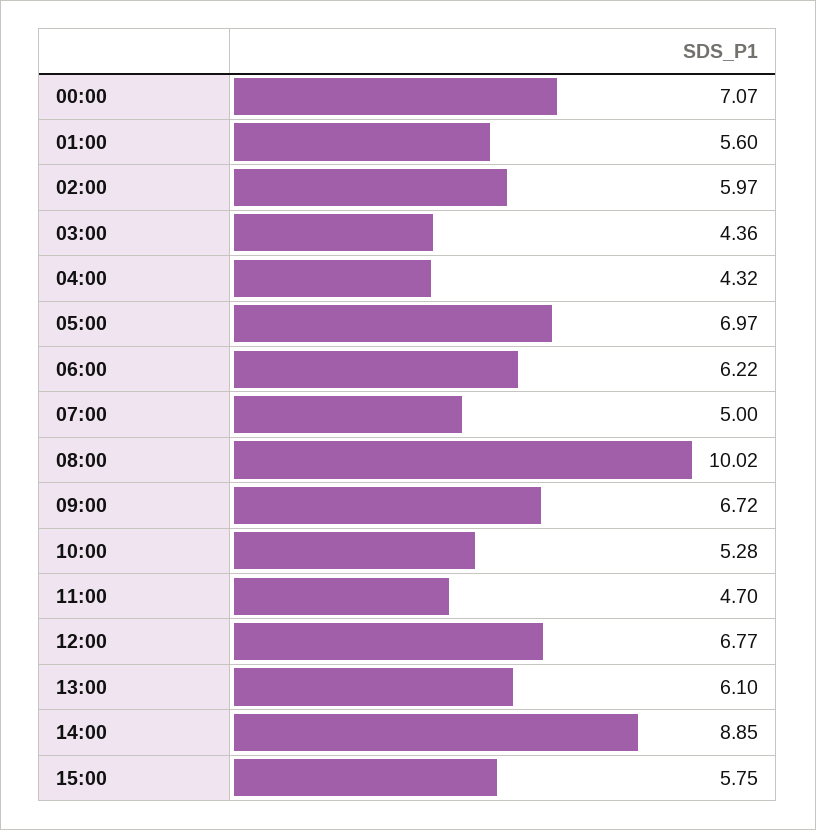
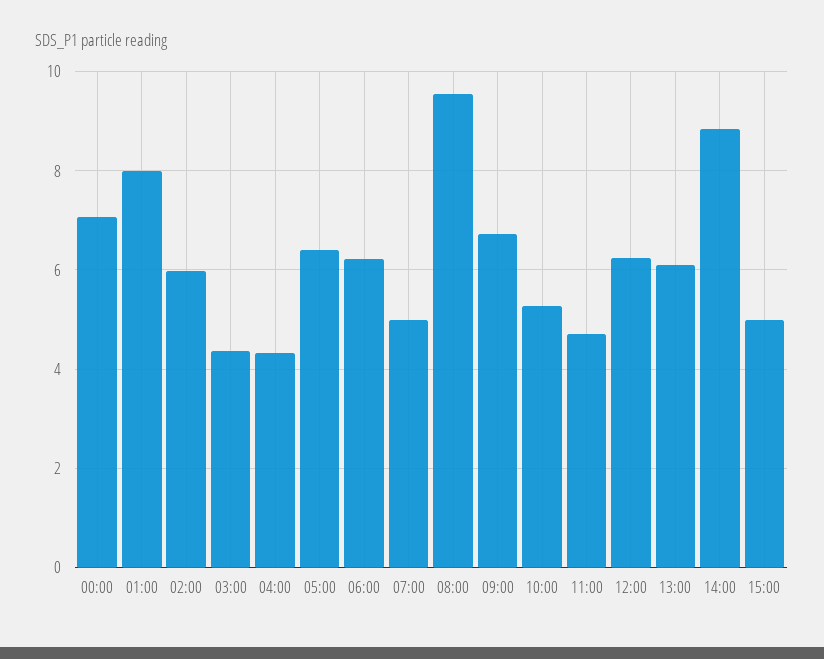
  {
    "00:00": 7.07,
-   "01:00": 5.6,
+   "01:00": 8,
    "02:00": 5.97,
    "03:00": 4.36,
    "04:00": 4.32,
-   "05:00": 6.97,
+   "05:00": 6.4,
    "06:00": 6.22,
    "07:00": 5,
-   "08:00": 10.02,
+   "08:00": 9.6,
    "09:00": 6.72,
    "10:00": 5.28,
    "11:00": 4.7,
-   "12:00": 6.77,
+   "12:00": 6.2,
    "13:00": 6.1,
    "14:00": 8.85,
-   "15:00": 5.75
+   "15:00": 5
  }

